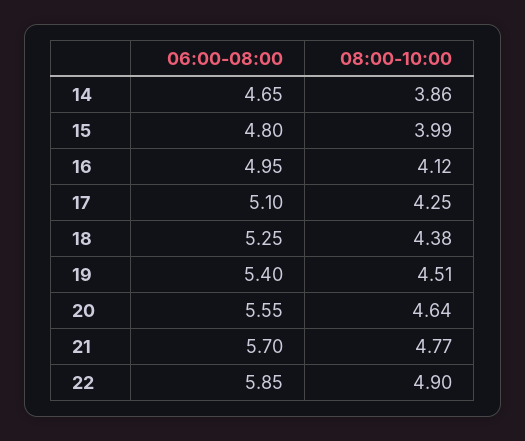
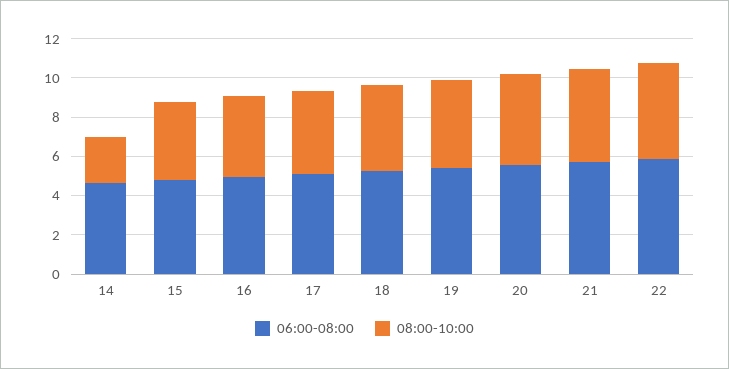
  {
    "06:00-08:00": {
      "14": 4.65,
      "15": 4.8,
      "16": 4.95,
      "17": 5.1,
      "18": 5.25,
      "19": 5.4,
      "20": 5.55,
      "21": 5.7,
      "22": 5.85
    },
    "08:00-10:00": {
-     "14": 3.86,
+     "14": 2.5,
      "15": 3.99,
      "16": 4.12,
      "17": 4.25,
      "18": 4.38,
      "19": 4.51,
      "20": 4.64,
      "21": 4.77,
      "22": 4.9
    }
  }

